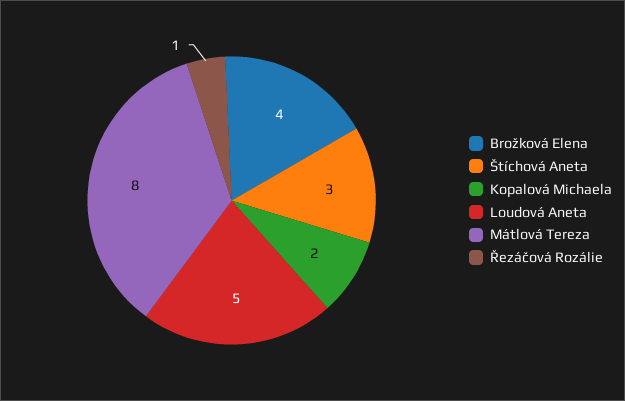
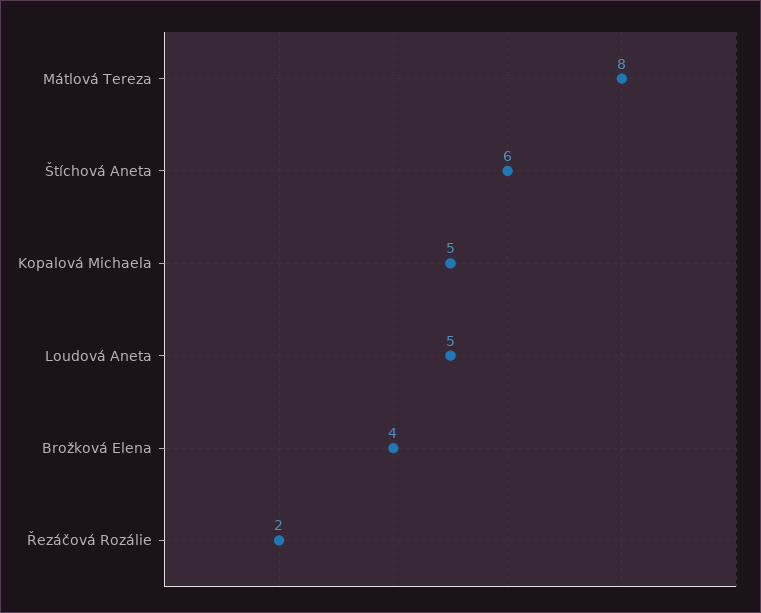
  {
    "Brožková Elena": 4,
-   "Štíchová Aneta": 3,
+   "Štíchová Aneta": 6,
-   "Kopalová Michaela": 2,
+   "Kopalová Michaela": 5,
    "Loudová Aneta": 5,
    "Mátlová Tereza": 8,
-   "Řezáčová Rozálie": 1
+   "Řezáčová Rozálie": 2
  }

